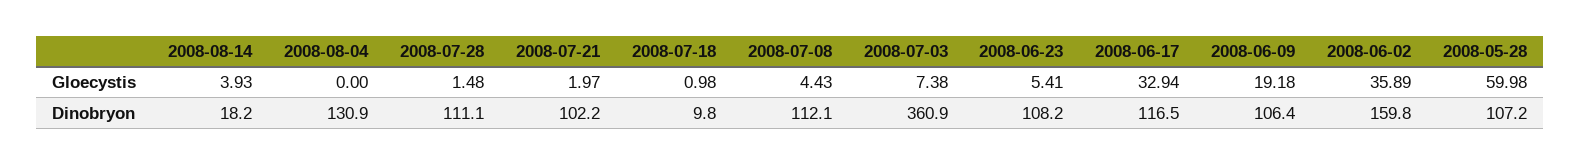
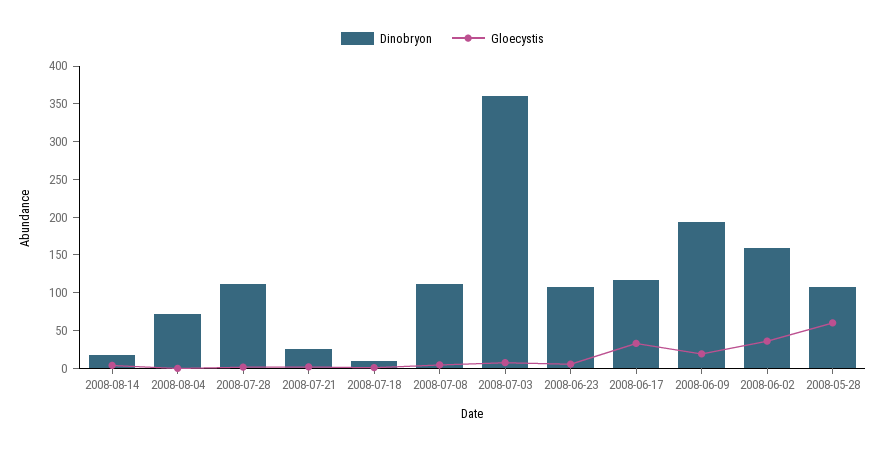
  {
    "Gloecystis": {
      "2008-08-14": 3.93,
      "2008-08-04": 0,
      "2008-07-28": 1.48,
      "2008-07-21": 1.97,
      "2008-07-18": 0.98,
      "2008-07-08": 4.43,
      "2008-07-03": 7.38,
      "2008-06-23": 5.41,
      "2008-06-17": 32.94,
      "2008-06-09": 19.18,
      "2008-06-02": 35.89,
      "2008-05-28": 59.98
    },
    "Dinobryon": {
      "2008-08-14": 18.2,
-     "2008-08-04": 130.9,
+     "2008-08-04": 75,
      "2008-07-28": 111.1,
-     "2008-07-21": 102.2,
+     "2008-07-21": 25,
      "2008-07-18": 9.8,
      "2008-07-08": 112.1,
      "2008-07-03": 360.9,
      "2008-06-23": 108.2,
      "2008-06-17": 116.5,
-     "2008-06-09": 106.4,
+     "2008-06-09": 200,
      "2008-06-02": 159.8,
      "2008-05-28": 107.2
    }
  }

